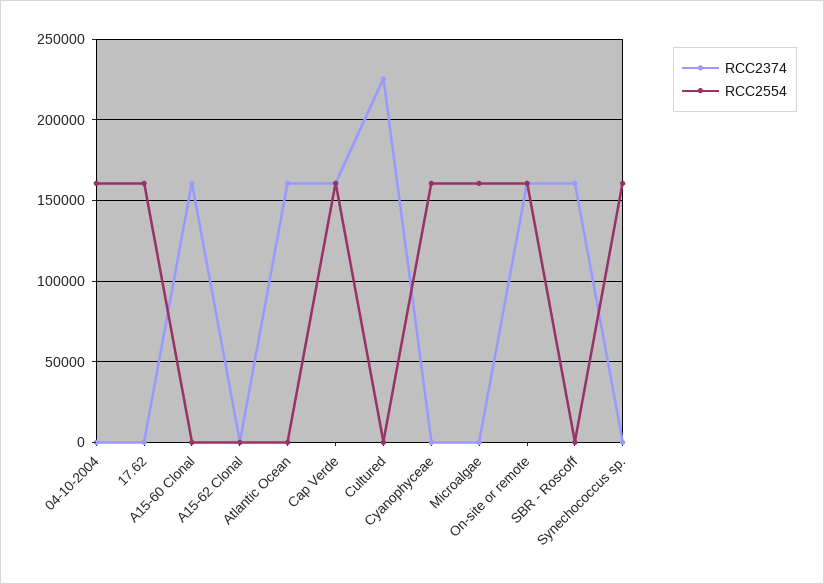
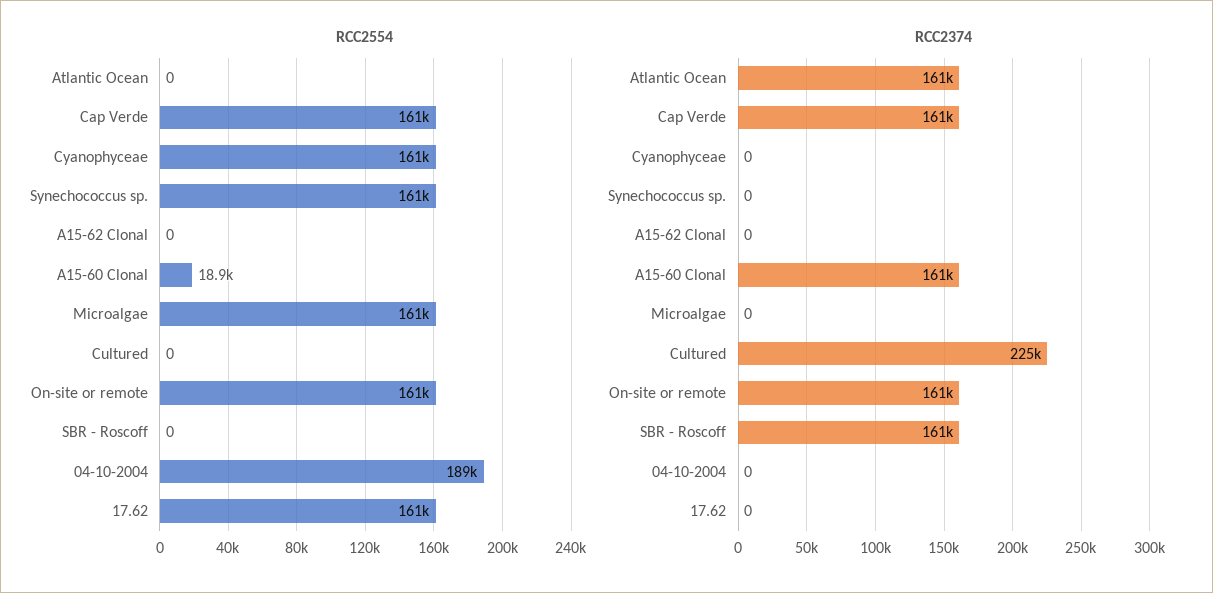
  {
    "RCC2374": {
      "04-10-2004": 0,
      "17.62": 0,
      "A15-60 Clonal": 161000,
      "A15-62 Clonal": 0,
      "Atlantic Ocean": 161000,
      "Cap Verde": 161000,
      "Cultured": 225000,
      "Cyanophyceae": 0,
      "Microalgae": 0,
      "On-site or remote": 161000,
      "SBR - Roscoff": 161000,
      "Synechococcus sp.": 0
    },
    "RCC2554": {
-     "04-10-2004": 160000,
+     "04-10-2004": 189000,
      "17.62": 161000,
-     "A15-60 Clonal": 0,
+     "A15-60 Clonal": 18900,
      "A15-62 Clonal": 0,
      "Atlantic Ocean": 0,
      "Cap Verde": 161000,
      "Cultured": 0,
      "Cyanophyceae": 161000,
      "Microalgae": 161000,
      "On-site or remote": 161000,
      "SBR - Roscoff": 0,
      "Synechococcus sp.": 161000
    }
  }

